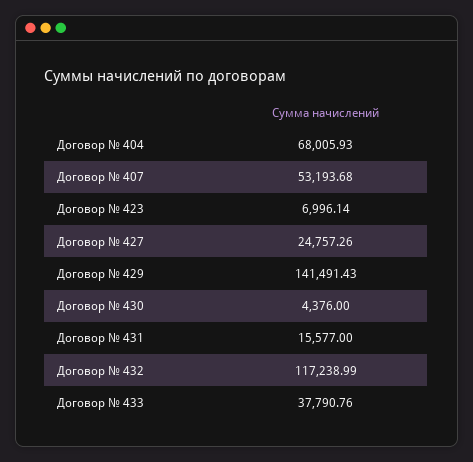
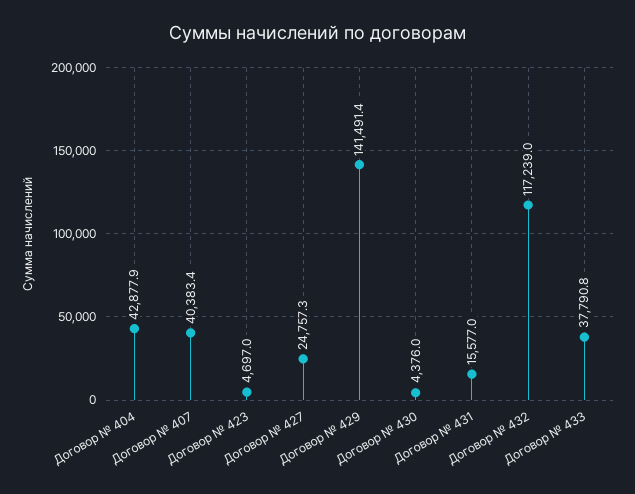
  {
-   "Договор № 404": 68005.93,
+   "Договор № 404": 42877.9,
-   "Договор № 407": 53193.68,
+   "Договор № 407": 40383.4,
-   "Договор № 423": 6996.14,
+   "Договор № 423": 4697,
    "Договор № 427": 24757.26,
    "Договор № 429": 141491.43,
    "Договор № 430": 4376,
    "Договор № 431": 15577,
    "Договор № 432": 117238.99,
    "Договор № 433": 37790.76
  }

